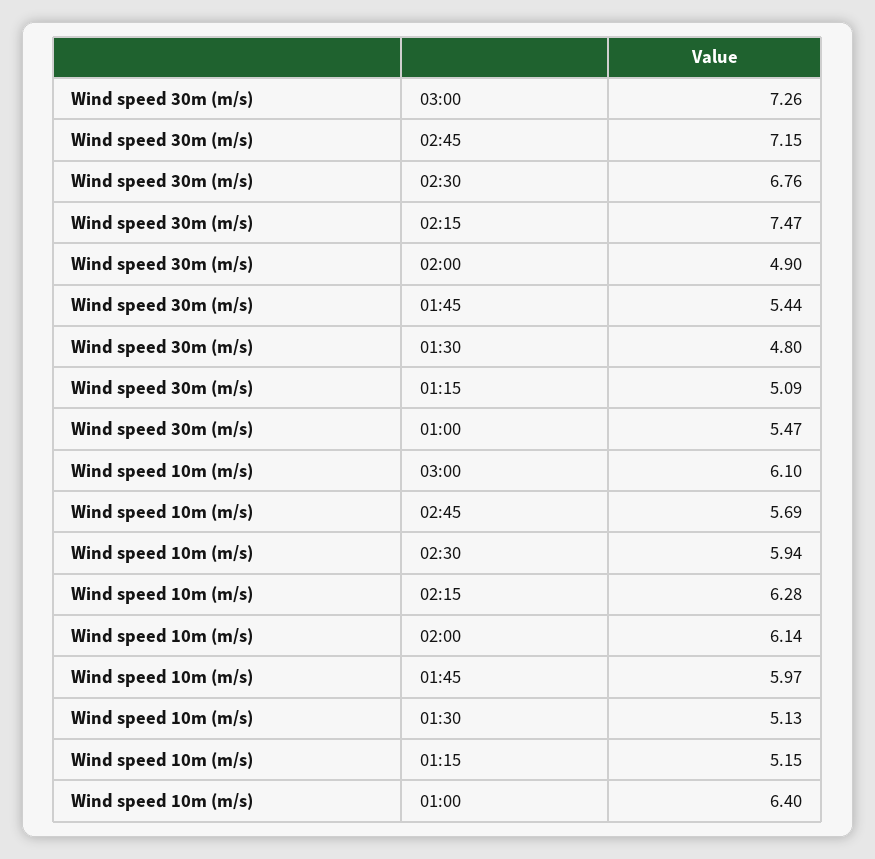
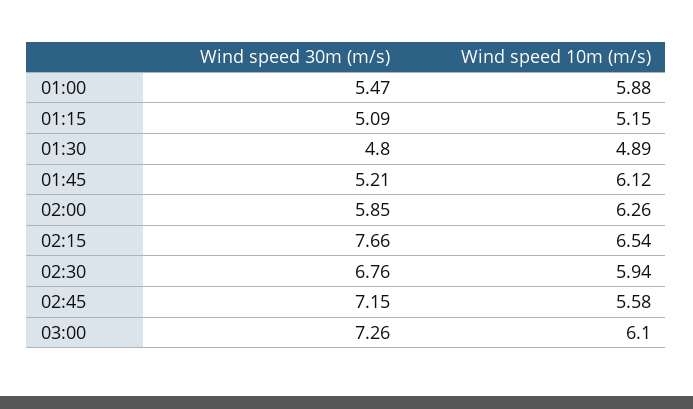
  {
    "Wind speed 30m (m/s)": {
      "03:00": 7.26,
      "02:45": 7.15,
      "02:30": 6.76,
-     "02:15": 7.47,
+     "02:15": 7.66,
-     "02:00": 4.9,
+     "02:00": 5.85,
-     "01:45": 5.44,
+     "01:45": 5.21,
      "01:30": 4.8,
      "01:15": 5.09,
      "01:00": 5.47
    },
    "Wind speed 10m (m/s)": {
      "03:00": 6.1,
-     "02:45": 5.69,
+     "02:45": 5.58,
      "02:30": 5.94,
-     "02:15": 6.28,
+     "02:15": 6.54,
-     "02:00": 6.14,
+     "02:00": 6.26,
-     "01:45": 5.97,
+     "01:45": 6.12,
-     "01:30": 5.13,
+     "01:30": 4.89,
      "01:15": 5.15,
-     "01:00": 6.4
+     "01:00": 5.88
    }
  }

